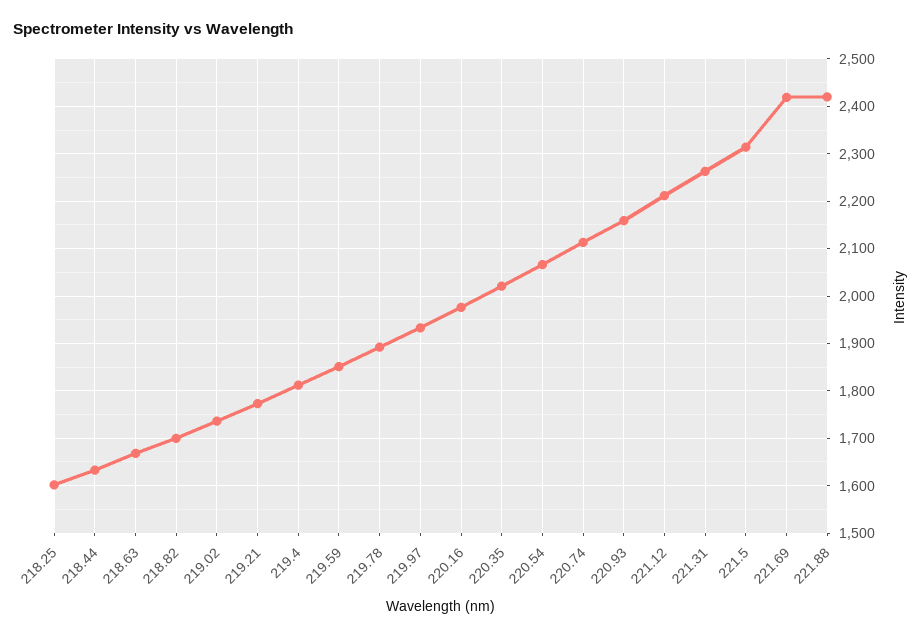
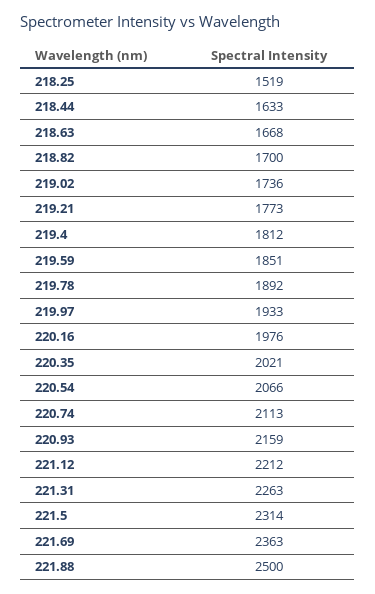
  {
-   "218.25": 1600,
+   "218.25": 1519,
    "218.44": 1633,
    "218.63": 1668,
    "218.82": 1700,
    "219.02": 1736,
    "219.21": 1773,
    "219.4": 1812,
    "219.59": 1851,
    "219.78": 1892,
    "219.97": 1933,
    "220.16": 1976,
    "220.35": 2021,
    "220.54": 2066,
    "220.74": 2113,
    "220.93": 2159,
    "221.12": 2212,
    "221.31": 2263,
    "221.5": 2314,
-   "221.69": 2420,
+   "221.69": 2363,
-   "221.88": 2420
+   "221.88": 2500
  }

